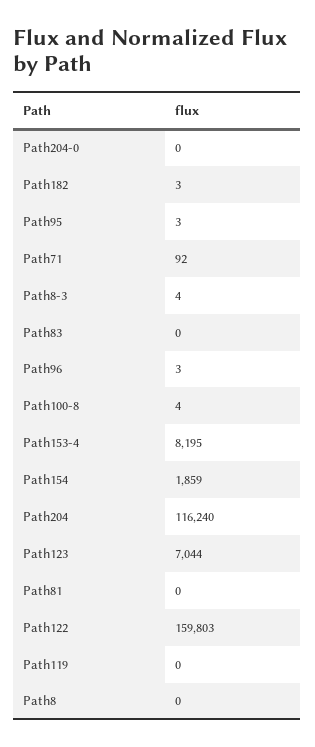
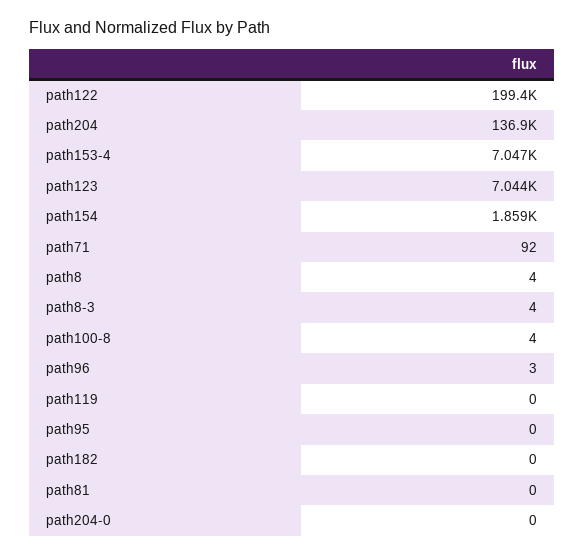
  {
    "Path204-0": 0,
-   "Path182": 3,
+   "Path182": 0,
-   "Path95": 3,
+   "Path95": 0,
    "Path71": 92,
    "Path8-3": 4,
-   "Path83": 0,
    "Path96": 3,
    "Path100-8": 4,
-   "Path153-4": 8195,
+   "Path153-4": 7047,
    "Path154": 1859,
-   "Path204": 116240,
+   "Path204": 136900,
    "Path123": 7044,
    "Path81": 0,
-   "Path122": 159803,
+   "Path122": 199400,
    "Path119": 0,
-   "Path8": 0
+   "Path8": 4
  }

